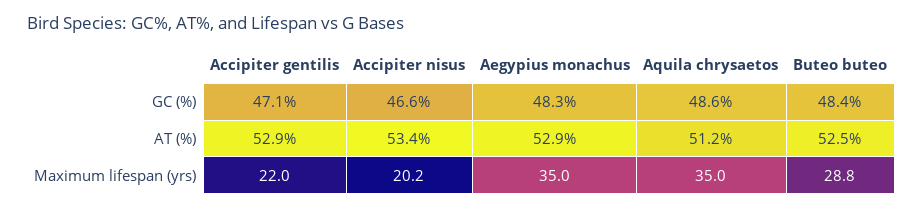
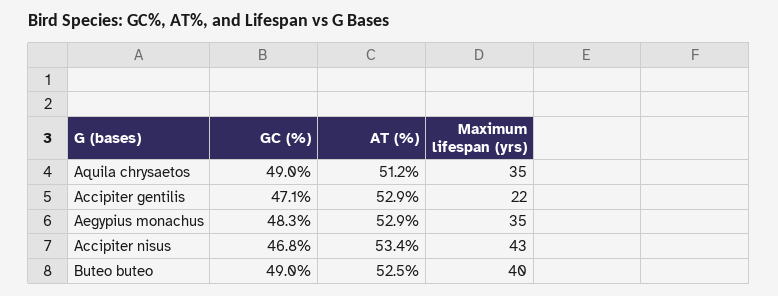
  {
    "Accipiter gentilis": {
      "GC (%)": 47.1,
      "AT (%)": 52.9,
      "Maximum lifespan (yrs)": 22
    },
    "Accipiter nisus": {
-     "GC (%)": 46.6,
+     "GC (%)": 46.8,
      "AT (%)": 53.4,
-     "Maximum lifespan (yrs)": 20.2
+     "Maximum lifespan (yrs)": 43
    },
    "Aegypius monachus": {
      "GC (%)": 48.3,
      "AT (%)": 52.9,
      "Maximum lifespan (yrs)": 35
    },
    "Aquila chrysaetos": {
-     "GC (%)": 48.6,
+     "GC (%)": 49,
      "AT (%)": 51.2,
      "Maximum lifespan (yrs)": 35
    },
    "Buteo buteo": {
-     "GC (%)": 48.4,
+     "GC (%)": 49,
      "AT (%)": 52.5,
-     "Maximum lifespan (yrs)": 28.8
+     "Maximum lifespan (yrs)": 40
    }
  }

